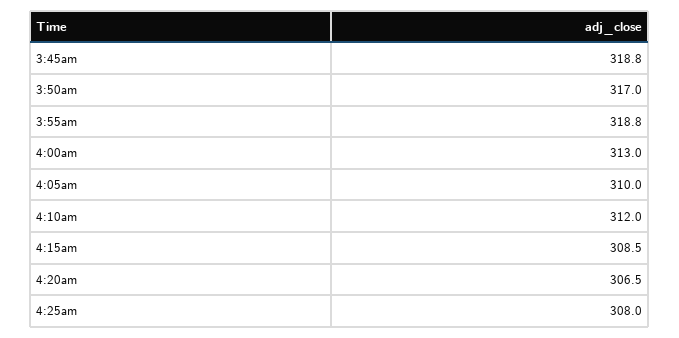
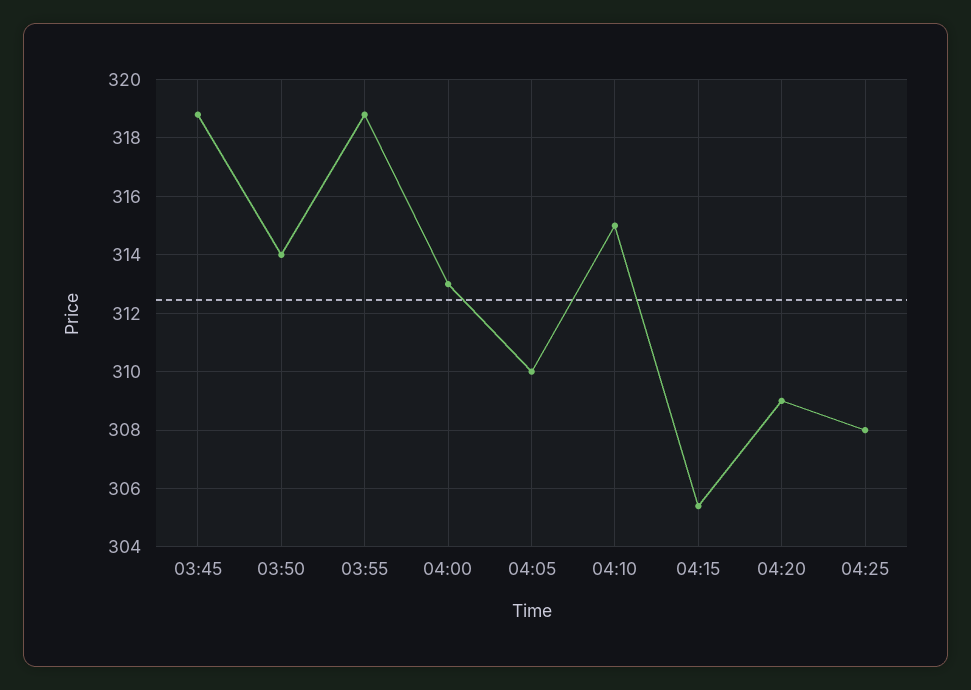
  {
    "3:45am": 318.8,
-   "3:50am": 317,
+   "3:50am": 314,
    "3:55am": 318.8,
    "4:00am": 313,
    "4:05am": 310,
-   "4:10am": 312,
+   "4:10am": 315,
-   "4:15am": 308.5,
+   "4:15am": 305.5,
-   "4:20am": 306.5,
+   "4:20am": 309,
    "4:25am": 308
  }

